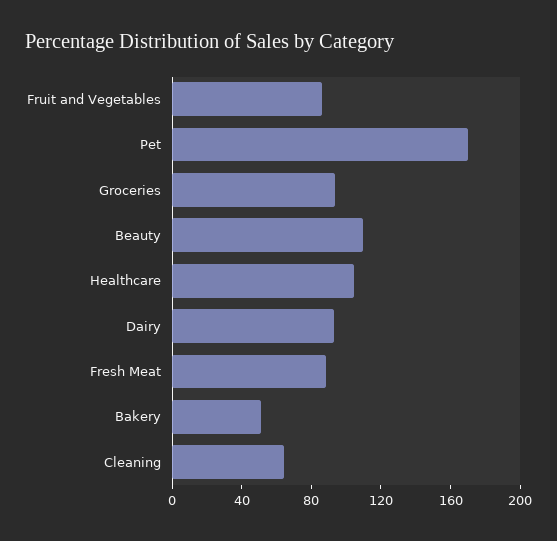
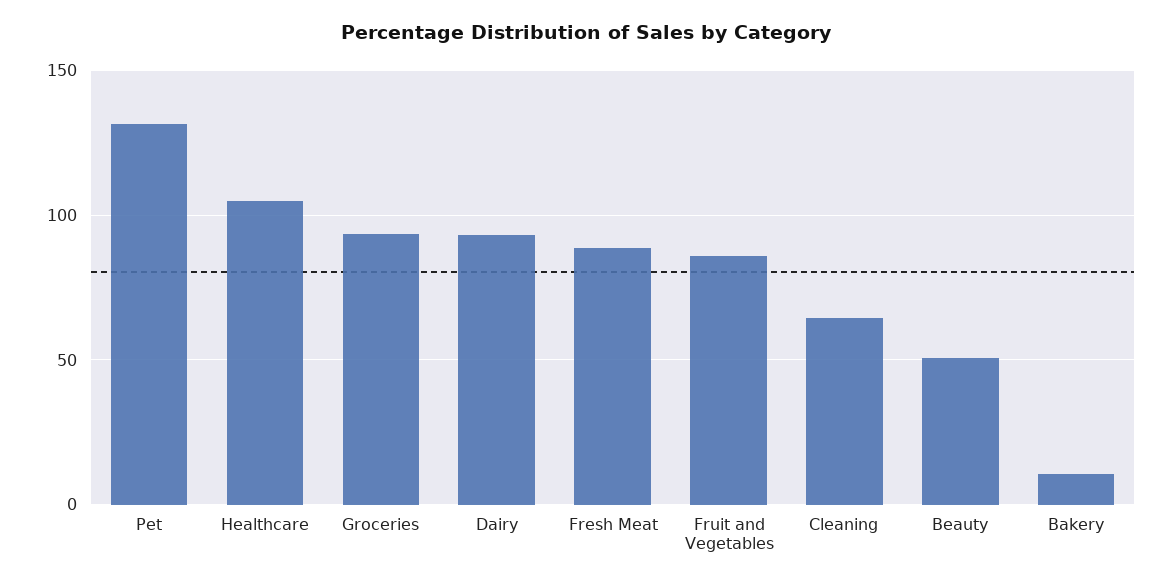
  {
    "Fruit and Vegetables": 85,
-   "Pet": 170,
+   "Pet": 130,
    "Groceries": 95,
-   "Beauty": 110,
+   "Beauty": 50,
    "Healthcare": 105,
    "Dairy": 95,
    "Fresh Meat": 90,
-   "Bakery": 50,
+   "Bakery": 10,
    "Cleaning": 65
  }

